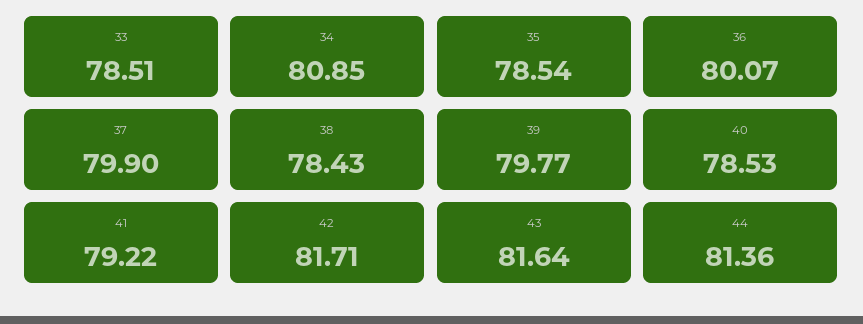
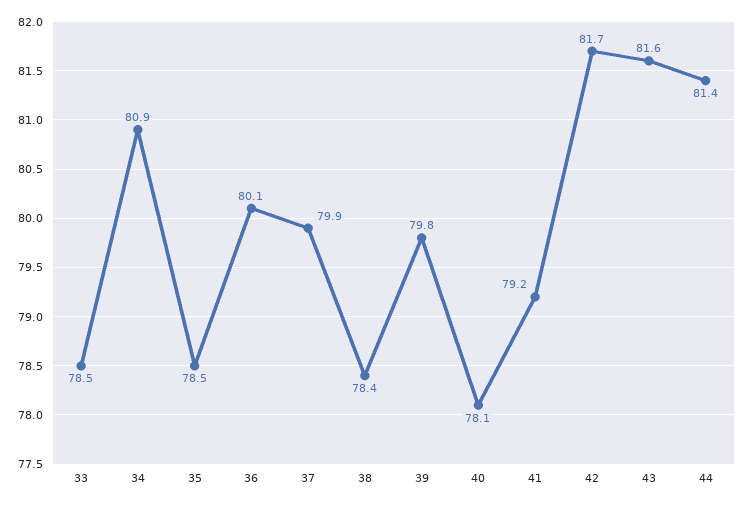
  {
    "33": 78.51,
    "34": 80.85,
    "35": 78.54,
    "36": 80.07,
    "37": 79.9,
    "38": 78.43,
    "39": 79.77,
-   "40": 78.53,
+   "40": 78.1,
    "41": 79.22,
    "42": 81.71,
    "43": 81.64,
    "44": 81.36
  }

